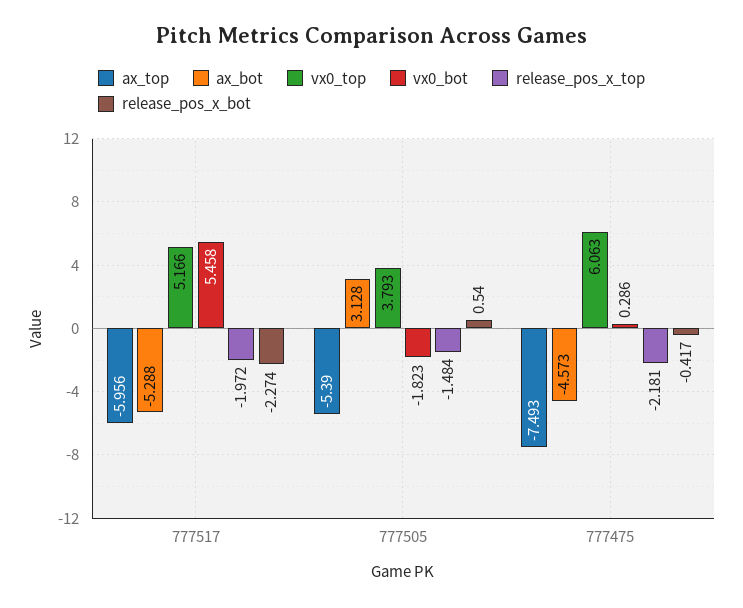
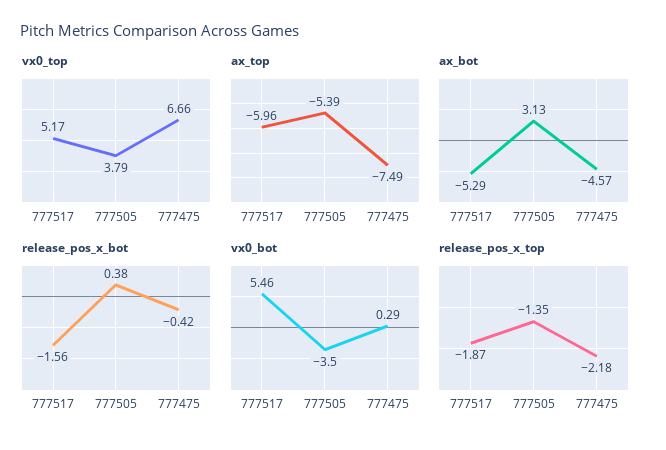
  {
    "ax_top": {
      "777517": -5.956,
      "777505": -5.39,
      "777475": -7.493
    },
    "ax_bot": {
      "777517": -5.288,
      "777505": 3.128,
      "777475": -4.573
    },
    "vx0_top": {
      "777517": 5.166,
      "777505": 3.793,
-     "777475": 6.063
+     "777475": 6.66
    },
    "vx0_bot": {
      "777517": 5.458,
-     "777505": -1.823,
+     "777505": -3.5,
      "777475": 0.286
    },
    "release_pos_x_top": {
-     "777517": -1.972,
+     "777517": -1.87,
-     "777505": -1.484,
+     "777505": -1.35,
      "777475": -2.181
    },
    "release_pos_x_bot": {
-     "777517": -2.274,
+     "777517": -1.56,
-     "777505": 0.54,
+     "777505": 0.38,
      "777475": -0.417
    }
  }

